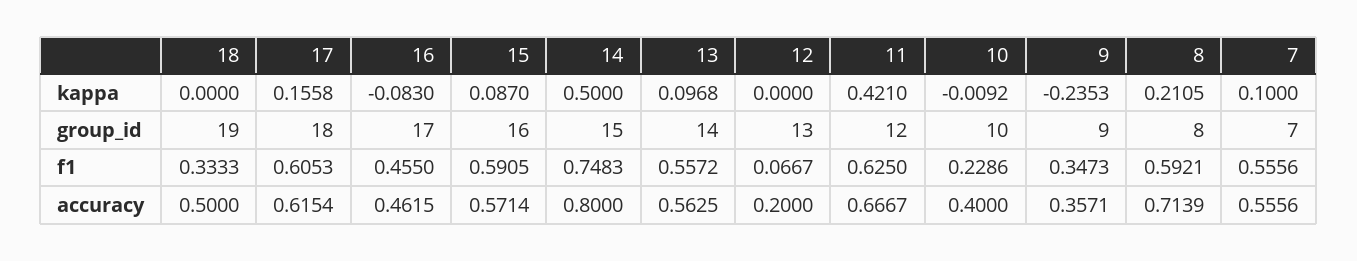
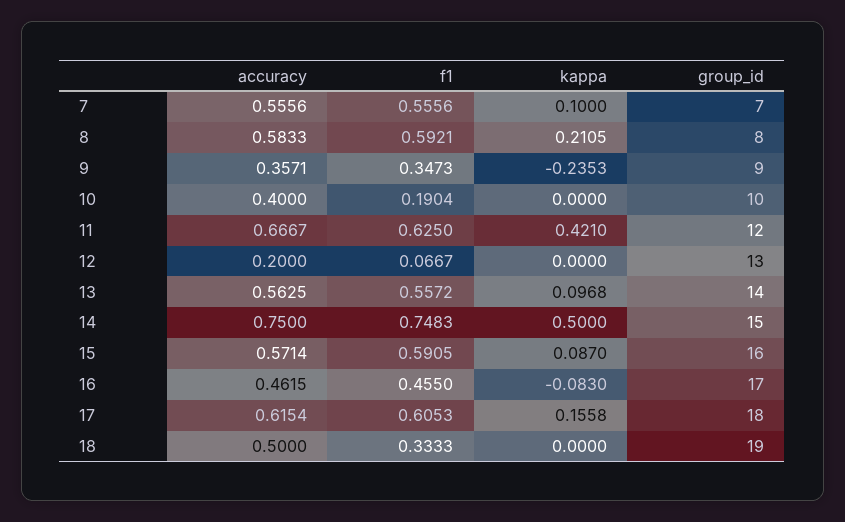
  {
    "18": {
      "kappa": 0,
      "group_id": 19,
      "f1": 0.3333,
      "accuracy": 0.5
    },
    "17": {
      "kappa": 0.1558,
      "group_id": 18,
      "f1": 0.6053,
      "accuracy": 0.6154
    },
    "16": {
      "kappa": -0.083,
      "group_id": 17,
      "f1": 0.455,
      "accuracy": 0.4615
    },
    "15": {
      "kappa": 0.087,
      "group_id": 16,
      "f1": 0.5905,
      "accuracy": 0.5714
    },
    "14": {
      "kappa": 0.5,
      "group_id": 15,
      "f1": 0.7483,
-     "accuracy": 0.8
+     "accuracy": 0.75
    },
    "13": {
      "kappa": 0.0968,
      "group_id": 14,
      "f1": 0.5572,
      "accuracy": 0.5625
    },
    "12": {
      "kappa": 0,
      "group_id": 13,
      "f1": 0.0667,
      "accuracy": 0.2
    },
    "11": {
      "kappa": 0.421,
      "group_id": 12,
      "f1": 0.625,
      "accuracy": 0.6667
    },
    "10": {
-     "kappa": -0.0092,
+     "kappa": 0,
      "group_id": 10,
-     "f1": 0.2286,
+     "f1": 0.1904,
      "accuracy": 0.4
    },
    "9": {
      "kappa": -0.2353,
      "group_id": 9,
      "f1": 0.3473,
      "accuracy": 0.3571
    },
    "8": {
      "kappa": 0.2105,
      "group_id": 8,
      "f1": 0.5921,
-     "accuracy": 0.7139
+     "accuracy": 0.5833
    },
    "7": {
      "kappa": 0.1,
      "group_id": 7,
      "f1": 0.5556,
      "accuracy": 0.5556
    }
  }

